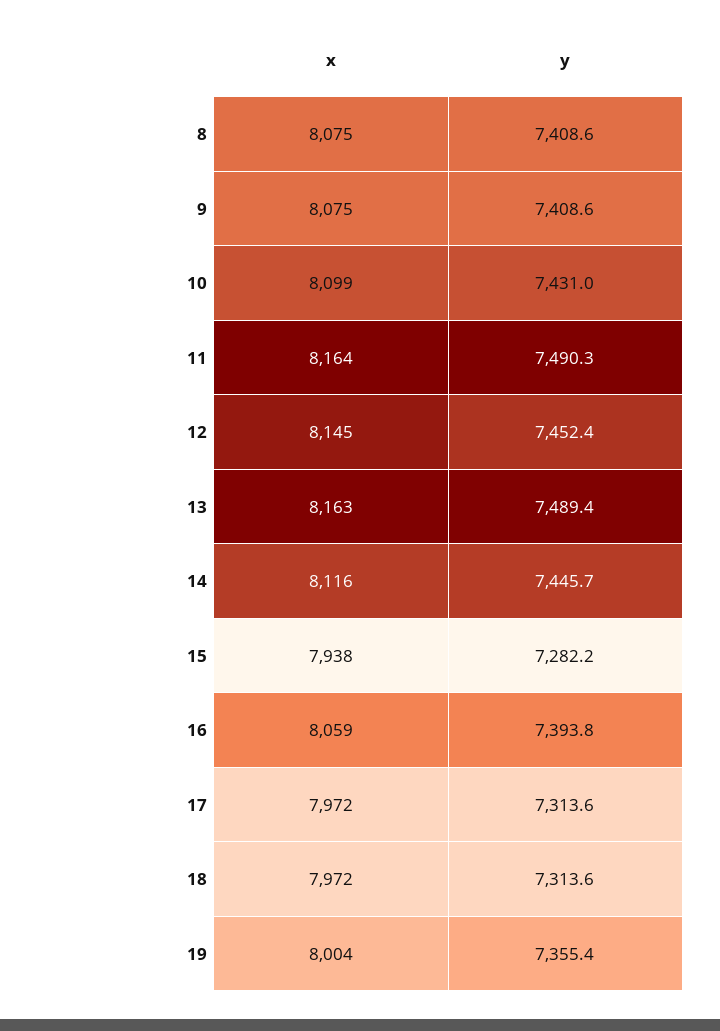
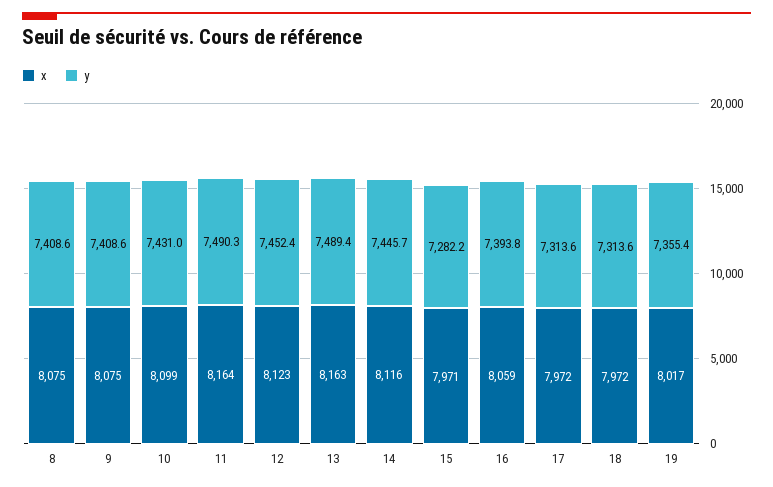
  {
    "x": {
      "8": 8075,
      "9": 8075,
      "10": 8099,
      "11": 8164,
-     "12": 8145,
+     "12": 8123,
      "13": 8163,
      "14": 8116,
-     "15": 7938,
+     "15": 7971,
      "16": 8059,
      "17": 7972,
      "18": 7972,
-     "19": 8004
+     "19": 8017
    },
    "y": {
      "8": 7408.6,
      "9": 7408.6,
      "10": 7431,
      "11": 7490.3,
      "12": 7452.4,
      "13": 7489.4,
      "14": 7445.7,
      "15": 7282.2,
      "16": 7393.8,
      "17": 7313.6,
      "18": 7313.6,
      "19": 7355.4
    }
  }

